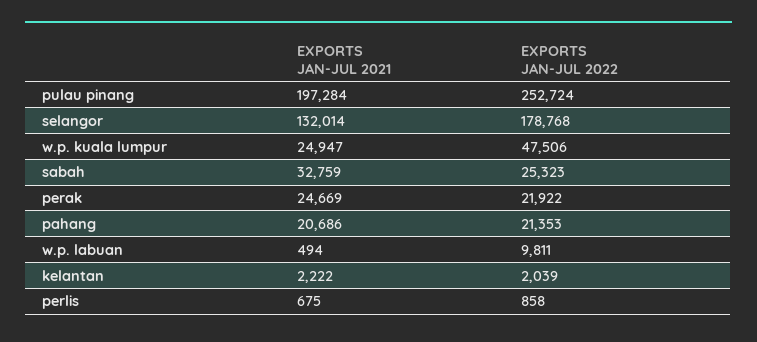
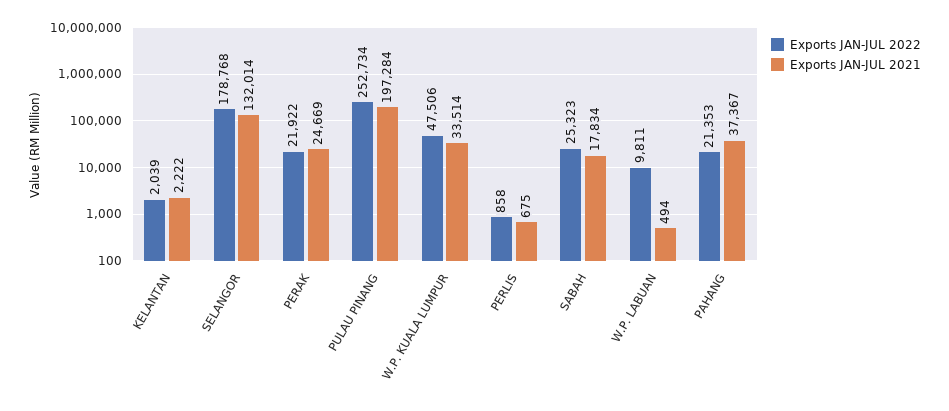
  {
    "EXPORTS JAN-JUL 2021": {
      "pulau pinang": 197284,
      "selangor": 132014,
-     "w.p. kuala lumpur": 24947,
+     "w.p. kuala lumpur": 33514,
-     "sabah": 32759,
+     "sabah": 17834,
      "perak": 24669,
-     "pahang": 20686,
+     "pahang": 37367,
      "w.p. labuan": 494,
      "kelantan": 2222,
      "perlis": 675
    },
    "EXPORTS JAN-JUL 2022": {
-     "pulau pinang": 252724,
+     "pulau pinang": 252734,
      "selangor": 178768,
      "w.p. kuala lumpur": 47506,
      "sabah": 25323,
      "perak": 21922,
      "pahang": 21353,
      "w.p. labuan": 9811,
      "kelantan": 2039,
      "perlis": 858
    }
  }

